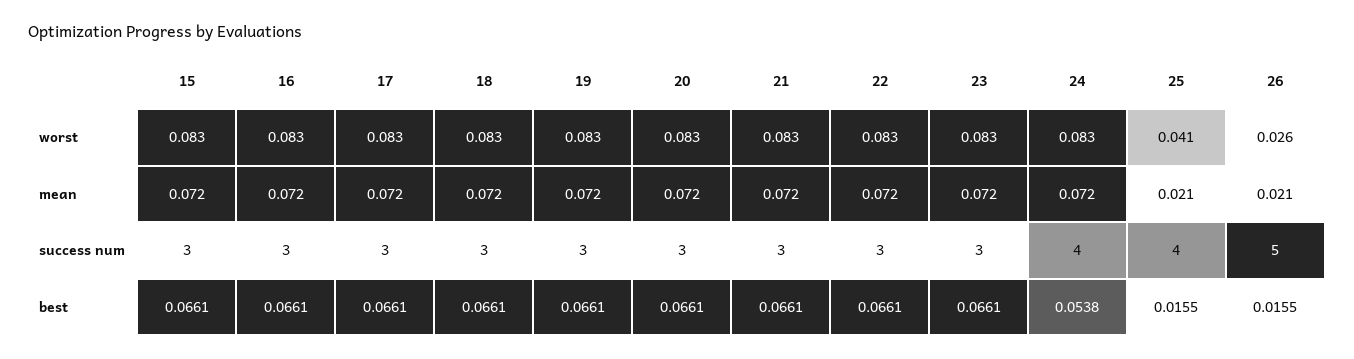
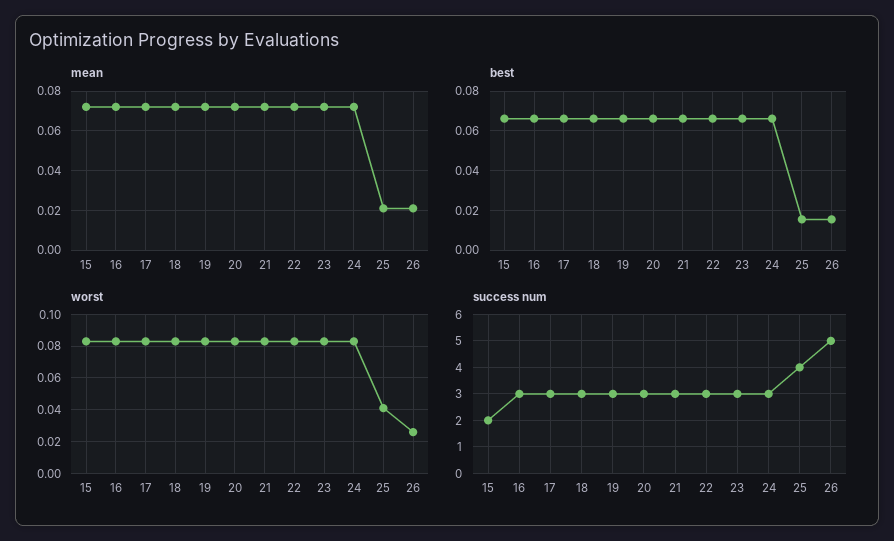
  {
    "worst": {
      "15": 0.083,
      "16": 0.083,
      "17": 0.083,
      "18": 0.083,
      "19": 0.083,
      "20": 0.083,
      "21": 0.083,
      "22": 0.083,
      "23": 0.083,
      "24": 0.083,
      "25": 0.041,
      "26": 0.026
    },
    "mean": {
      "15": 0.072,
      "16": 0.072,
      "17": 0.072,
      "18": 0.072,
      "19": 0.072,
      "20": 0.072,
      "21": 0.072,
      "22": 0.072,
      "23": 0.072,
      "24": 0.072,
      "25": 0.021,
      "26": 0.021
    },
    "success num": {
-     "15": 3,
+     "15": 2,
      "16": 3,
      "17": 3,
      "18": 3,
      "19": 3,
      "20": 3,
      "21": 3,
      "22": 3,
      "23": 3,
-     "24": 4,
+     "24": 3,
      "25": 4,
      "26": 5
    },
    "best": {
      "15": 0.0661,
      "16": 0.0661,
      "17": 0.0661,
      "18": 0.0661,
      "19": 0.0661,
      "20": 0.0661,
      "21": 0.0661,
      "22": 0.0661,
      "23": 0.0661,
-     "24": 0.0538,
+     "24": 0.065,
      "25": 0.0155,
      "26": 0.0155
    }
  }

